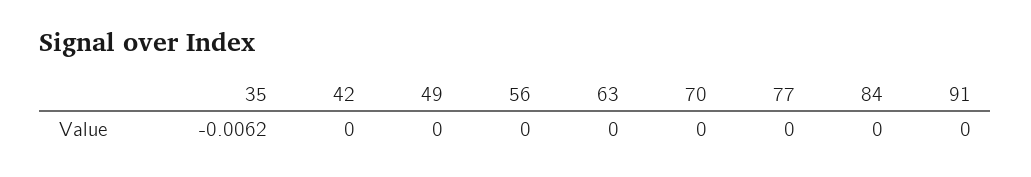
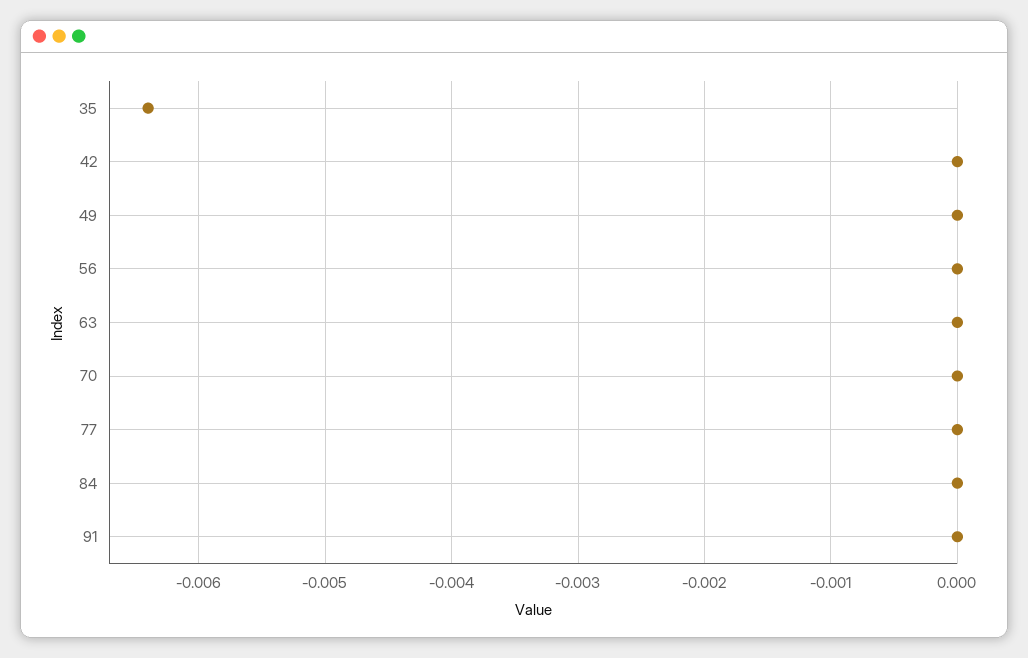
  {
-   "35": -0.0062,
+   "35": -0.0064,
    "42": 0,
    "49": 0,
    "56": 0,
    "63": 0,
    "70": 0,
    "77": 0,
    "84": 0,
    "91": 0
  }

